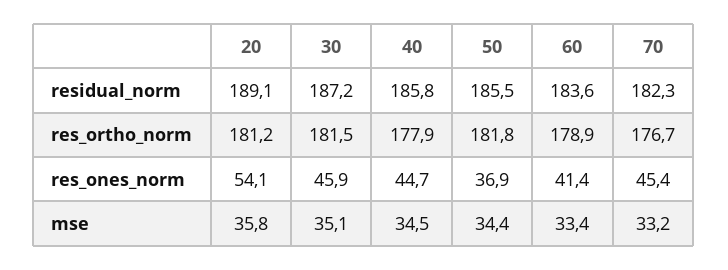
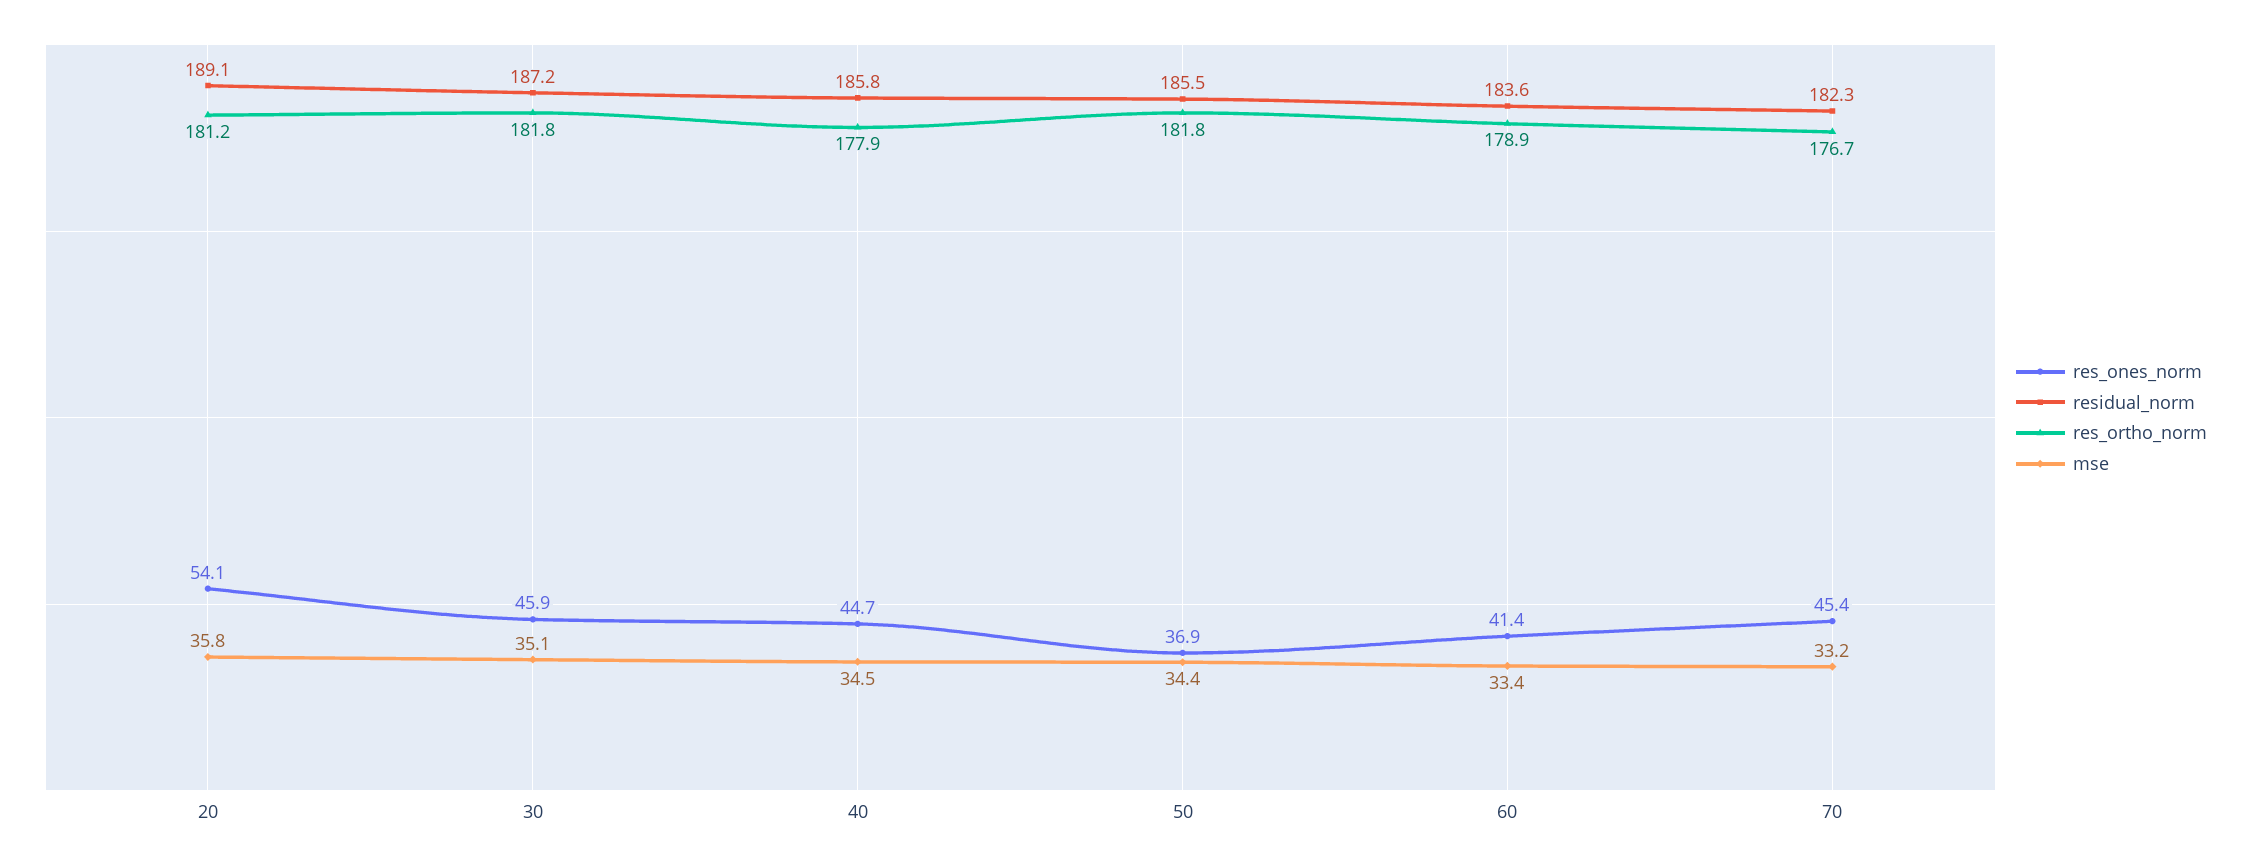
  {
    "residual_norm": {
      "20": 189.1,
      "30": 187.2,
      "40": 185.8,
      "50": 185.5,
      "60": 183.6,
      "70": 182.3
    },
    "res_ortho_norm": {
      "20": 181.2,
-     "30": 181.5,
+     "30": 181.8,
      "40": 177.9,
      "50": 181.8,
      "60": 178.9,
      "70": 176.7
    },
    "res_ones_norm": {
      "20": 54.1,
      "30": 45.9,
      "40": 44.7,
      "50": 36.9,
      "60": 41.4,
      "70": 45.4
    },
    "mse": {
      "20": 35.8,
      "30": 35.1,
      "40": 34.5,
      "50": 34.4,
      "60": 33.4,
      "70": 33.2
    }
  }

